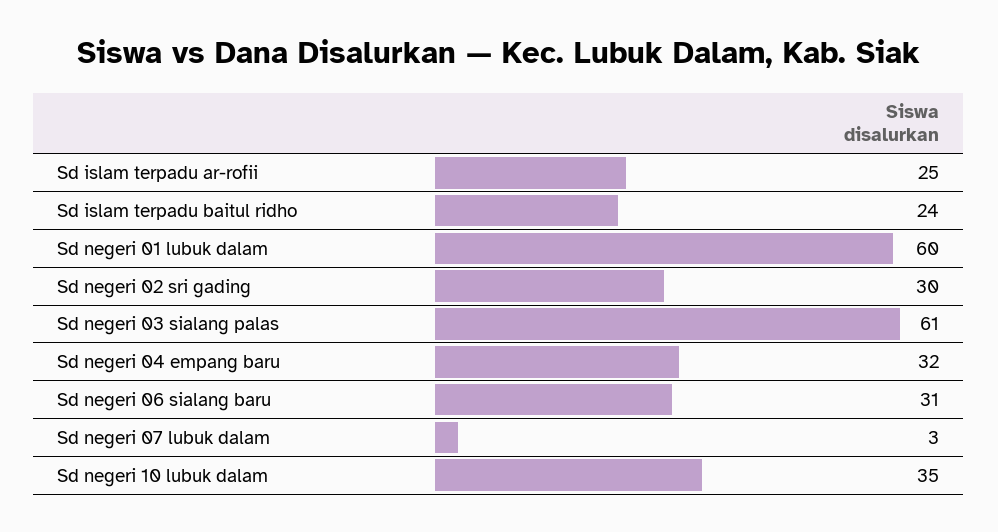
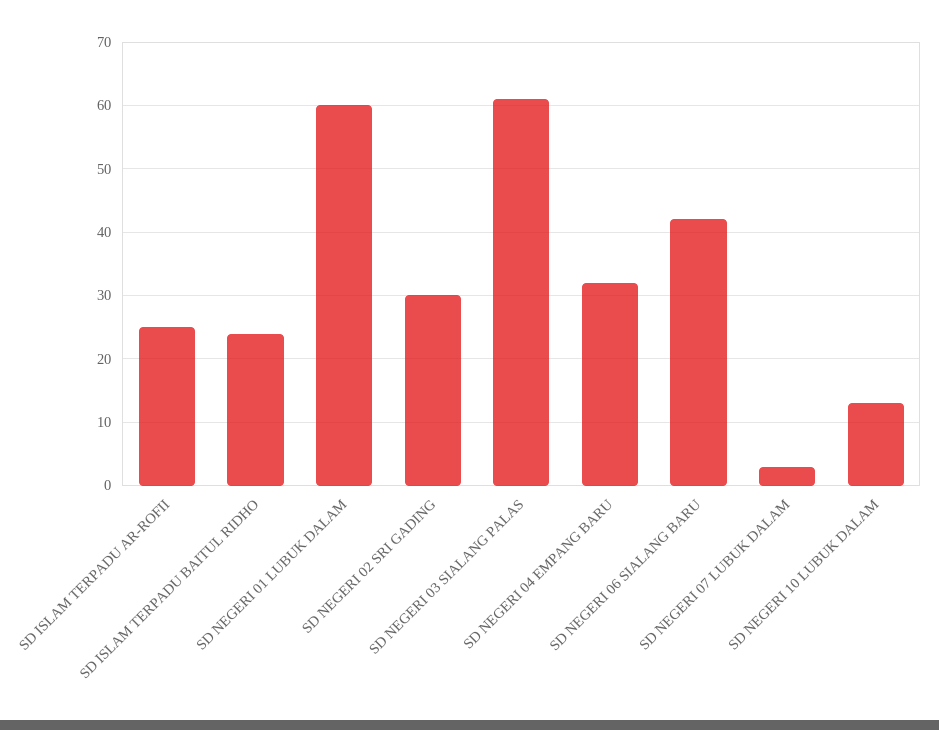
  {
    "Sd islam terpadu ar-rofii": 25,
    "Sd islam terpadu baitul ridho": 24,
    "Sd negeri 01 lubuk dalam": 60,
    "Sd negeri 02 sri gading": 30,
    "Sd negeri 03 sialang palas": 61,
    "Sd negeri 04 empang baru": 32,
-   "Sd negeri 06 sialang baru": 31,
+   "Sd negeri 06 sialang baru": 42,
    "Sd negeri 07 lubuk dalam": 3,
-   "Sd negeri 10 lubuk dalam": 35
+   "Sd negeri 10 lubuk dalam": 13
  }

